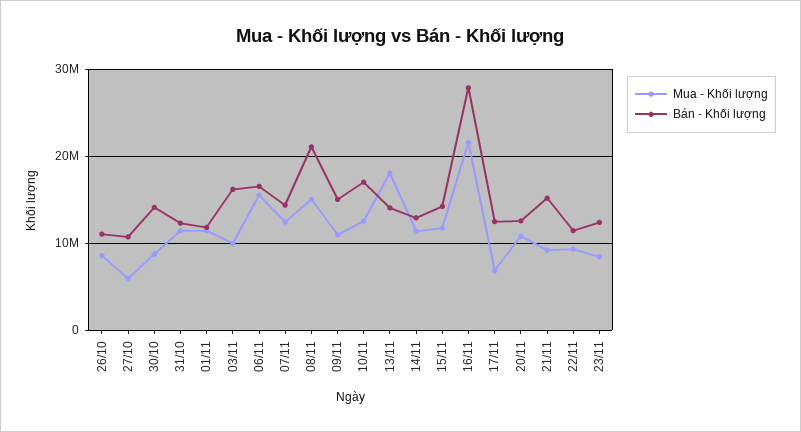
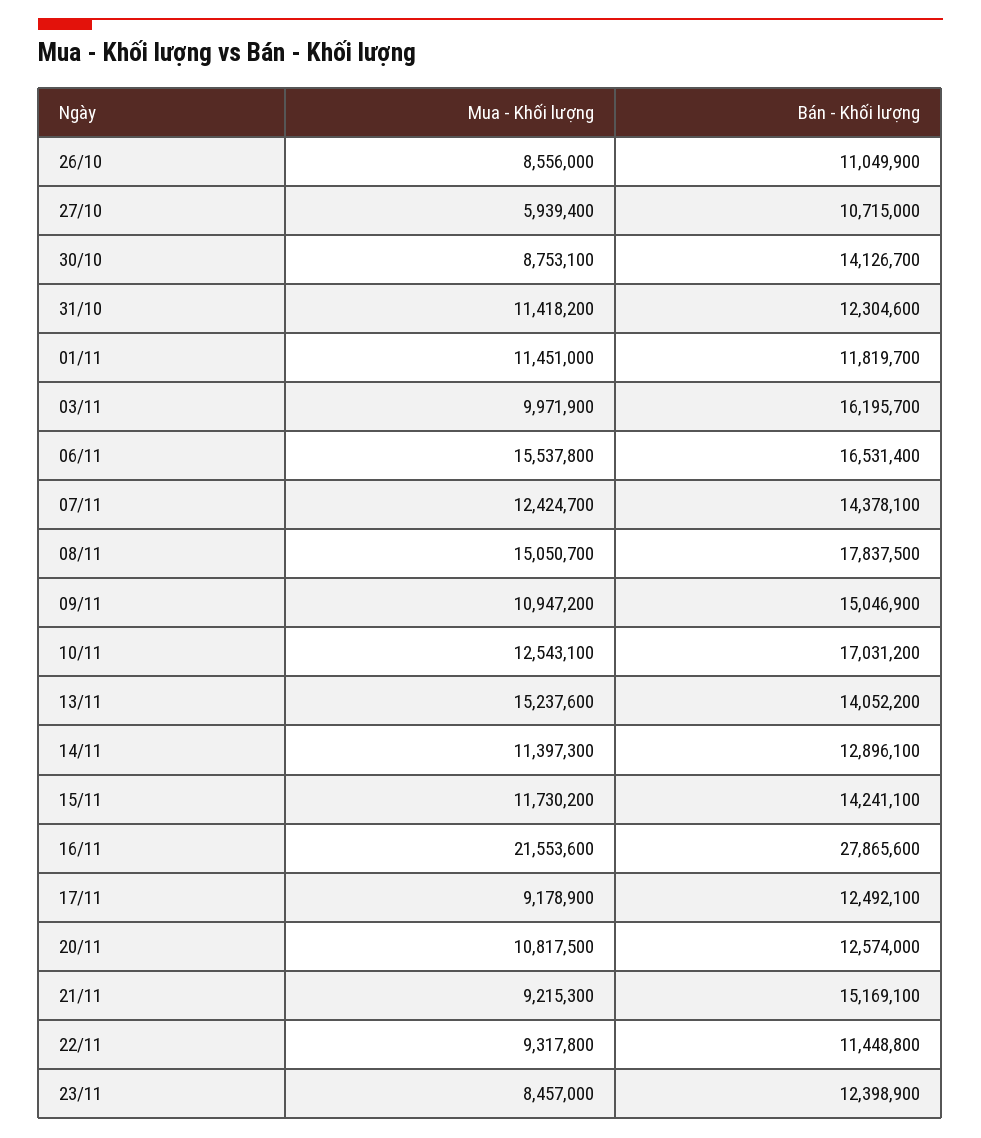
  {
    "Mua - Khối lượng": {
      "26/10": 8556000,
      "27/10": 5939400,
      "30/10": 8753100,
      "31/10": 11418200,
      "01/11": 11451000,
      "03/11": 9971900,
      "06/11": 15537800,
      "07/11": 12424700,
      "08/11": 15050700,
      "09/11": 10947200,
      "10/11": 12543100,
-     "13/11": 18000000,
+     "13/11": 15237600,
      "14/11": 11397300,
      "15/11": 11730200,
      "16/11": 21553600,
-     "17/11": 7000000,
+     "17/11": 9178900,
      "20/11": 10817500,
      "21/11": 9215300,
      "22/11": 9317800,
      "23/11": 8457000
    },
    "Bán - Khối lượng": {
      "26/10": 11049900,
      "27/10": 10715000,
      "30/10": 14126700,
      "31/10": 12304600,
      "01/11": 11819700,
      "03/11": 16195700,
      "06/11": 16531400,
      "07/11": 14378100,
-     "08/11": 21000000,
+     "08/11": 17837500,
      "09/11": 15046900,
      "10/11": 17031200,
      "13/11": 14052200,
      "14/11": 12896100,
      "15/11": 14241100,
      "16/11": 27865600,
      "17/11": 12492100,
      "20/11": 12574000,
      "21/11": 15169100,
      "22/11": 11448800,
      "23/11": 12398900
    }
  }

